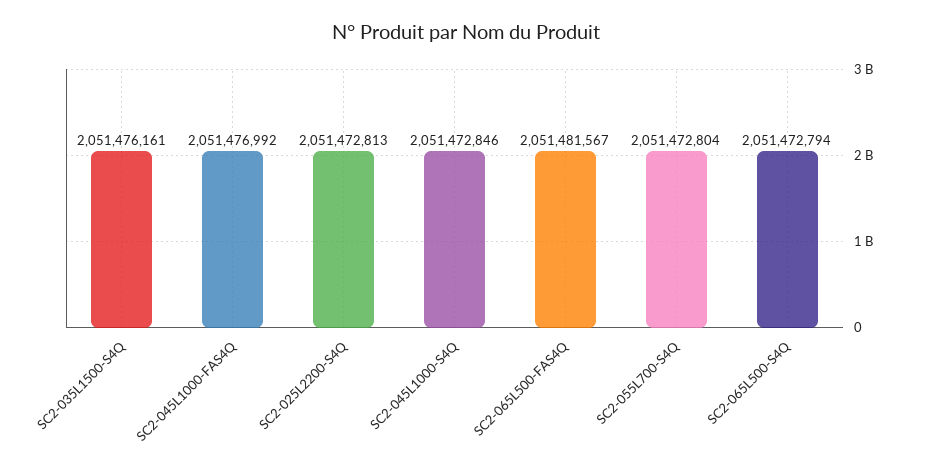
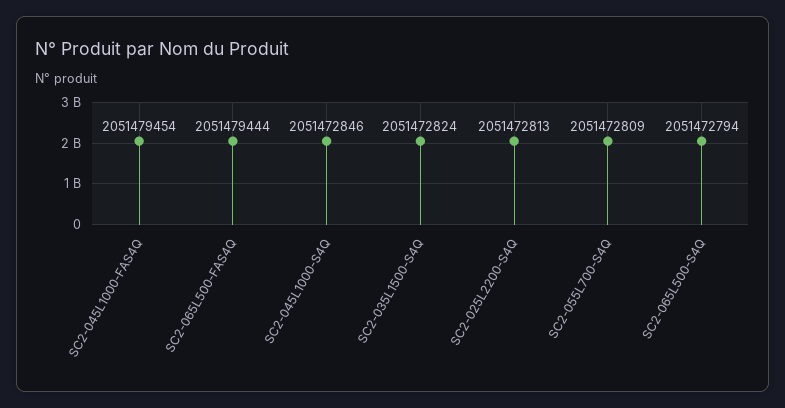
  {
-   "SC2-035L1500-S4Q": 2051476161,
+   "SC2-035L1500-S4Q": 2051472824,
-   "SC2-045L1000-FAS4Q": 2051476992,
+   "SC2-045L1000-FAS4Q": 2051479454,
    "SC2-025L2200-S4Q": 2051472813,
    "SC2-045L1000-S4Q": 2051472846,
-   "SC2-065L500-FAS4Q": 2051481567,
+   "SC2-065L500-FAS4Q": 2051479444,
-   "SC2-055L700-S4Q": 2051472804,
+   "SC2-055L700-S4Q": 2051472809,
    "SC2-065L500-S4Q": 2051472794
  }

